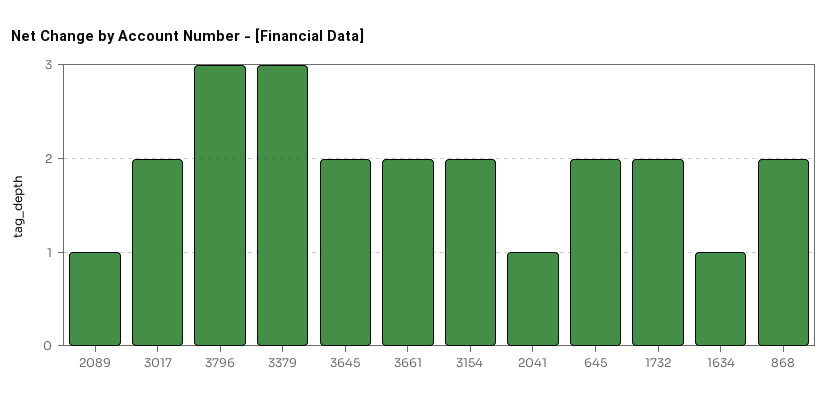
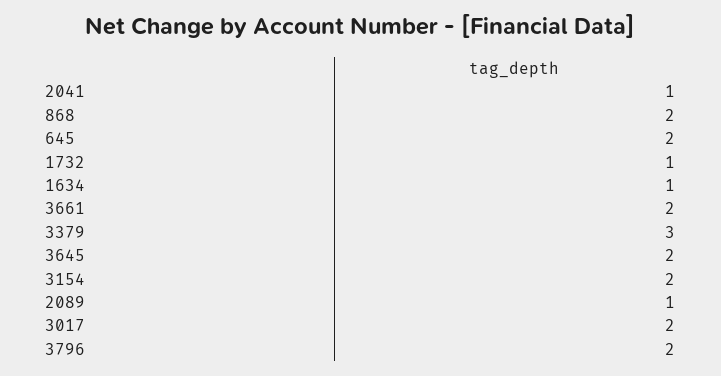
  {
    "2089": 1,
    "3017": 2,
-   "3796": 3,
+   "3796": 2,
    "3379": 3,
    "3645": 2,
    "3661": 2,
    "3154": 2,
    "2041": 1,
    "645": 2,
-   "1732": 2,
+   "1732": 1,
    "1634": 1,
    "868": 2
  }

